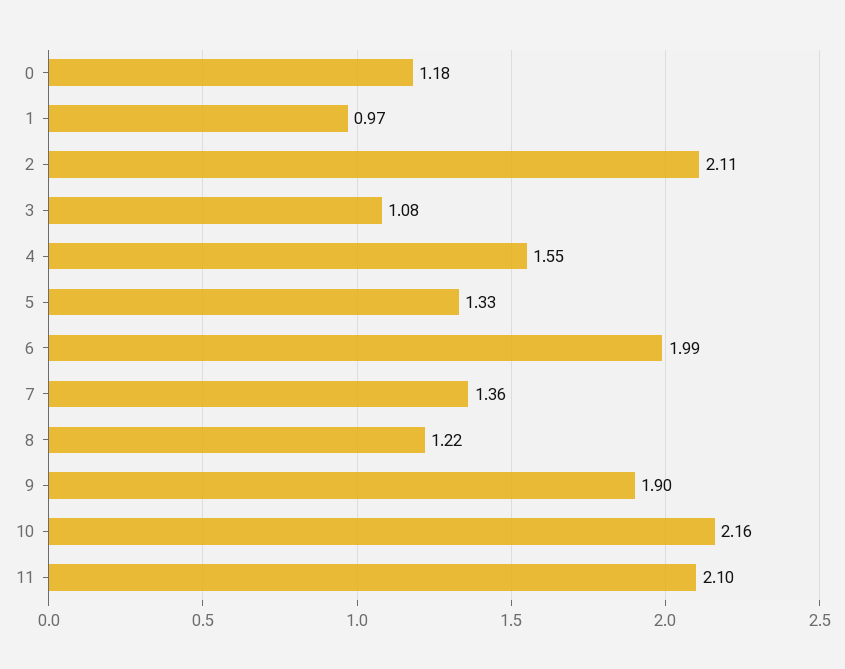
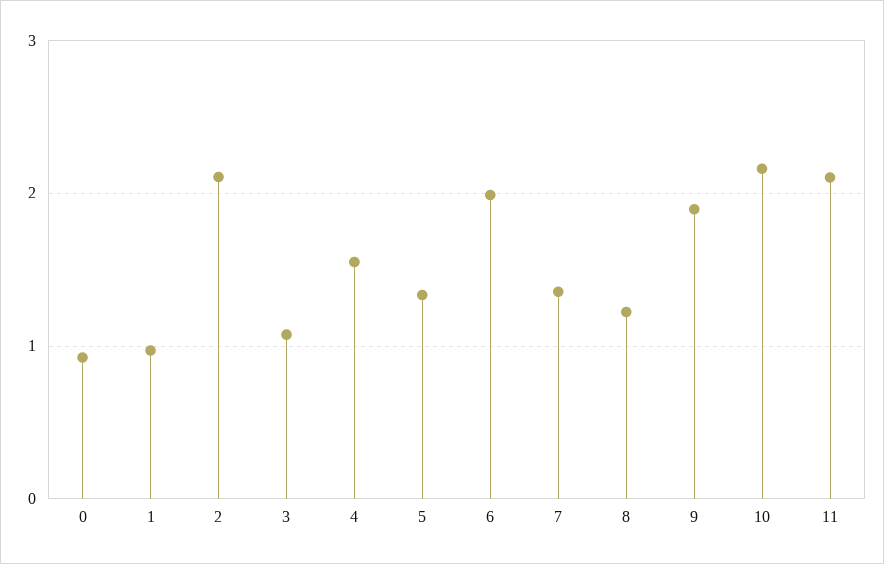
  {
-   "0": 1.18,
+   "0": 0.9,
    "1": 0.97,
    "2": 2.11,
    "3": 1.08,
    "4": 1.55,
    "5": 1.33,
    "6": 1.99,
    "7": 1.36,
    "8": 1.22,
    "9": 1.9,
    "10": 2.16,
    "11": 2.1
  }

